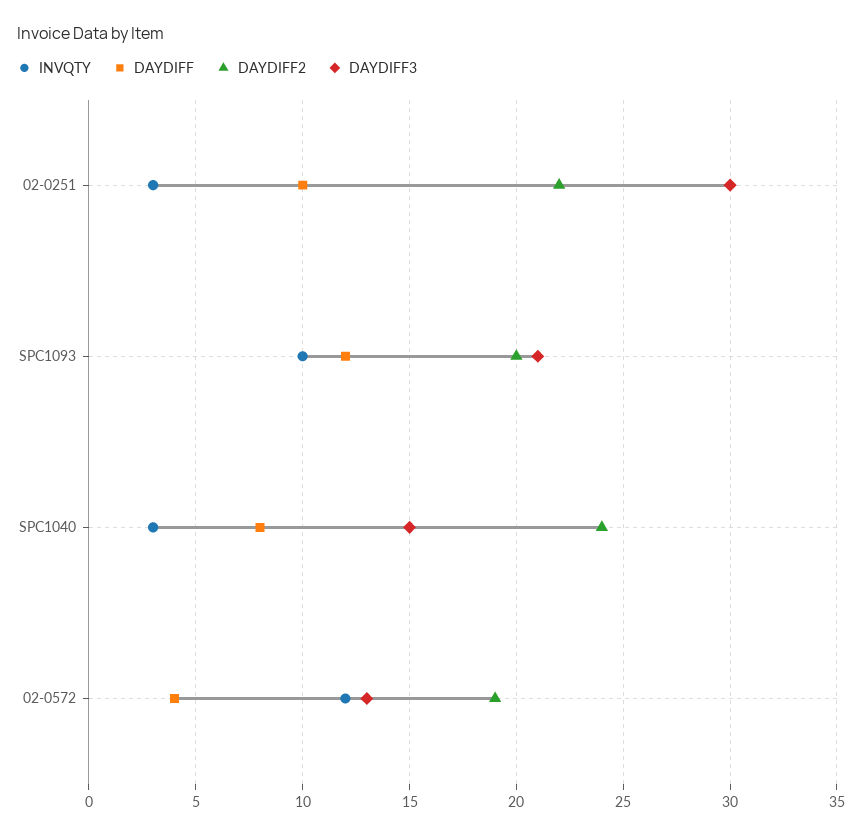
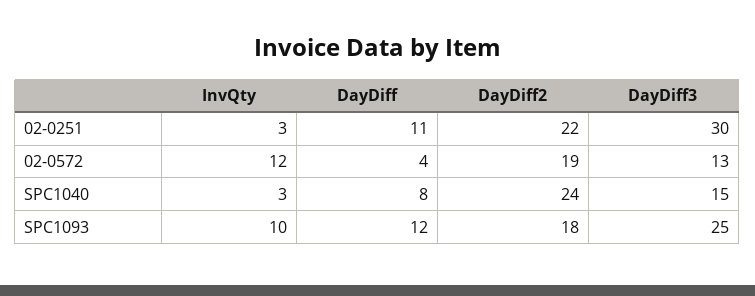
  {
    "INVQTY": {
      "02-0251": 3,
      "SPC1093": 10,
      "SPC1040": 3,
      "02-0572": 12
    },
    "DAYDIFF": {
-     "02-0251": 10,
+     "02-0251": 11,
      "SPC1093": 12,
      "SPC1040": 8,
      "02-0572": 4
    },
    "DAYDIFF2": {
      "02-0251": 22,
-     "SPC1093": 20,
+     "SPC1093": 18,
      "SPC1040": 24,
      "02-0572": 19
    },
    "DAYDIFF3": {
      "02-0251": 30,
-     "SPC1093": 21,
+     "SPC1093": 25,
      "SPC1040": 15,
      "02-0572": 13
    }
  }

